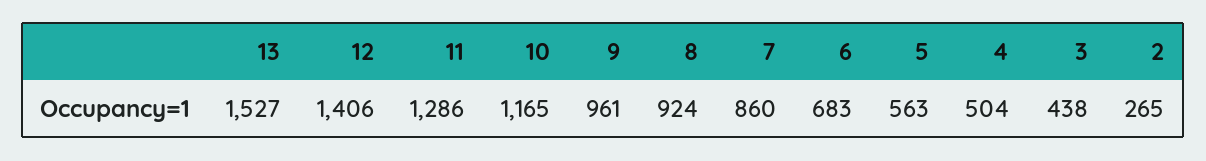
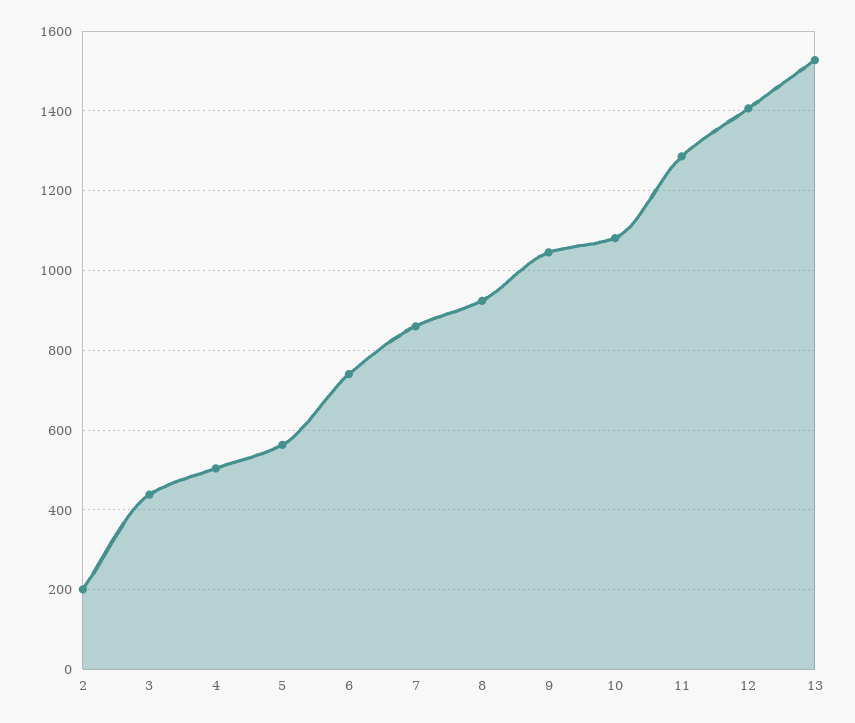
  {
    "13": 1527,
    "12": 1406,
    "11": 1286,
-   "10": 1165,
+   "10": 1080,
-   "9": 961,
+   "9": 1040,
    "8": 924,
    "7": 860,
-   "6": 683,
+   "6": 740,
    "5": 563,
    "4": 504,
    "3": 438,
-   "2": 265
+   "2": 200
  }

